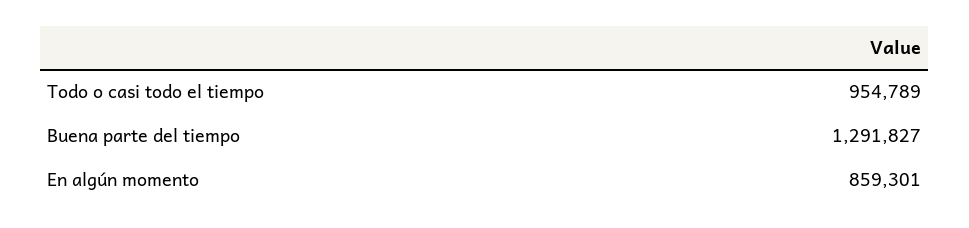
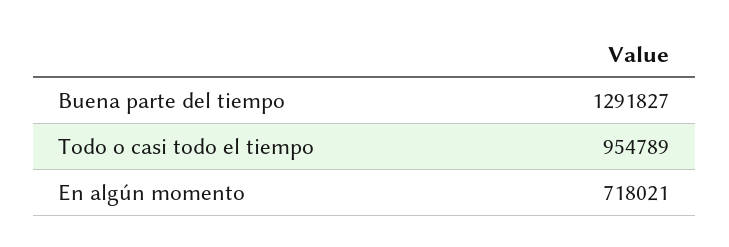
  {
    "Todo o casi todo el tiempo": 954789,
    "Buena parte del tiempo": 1291827,
-   "En algún momento": 859301
+   "En algún momento": 718021
  }

